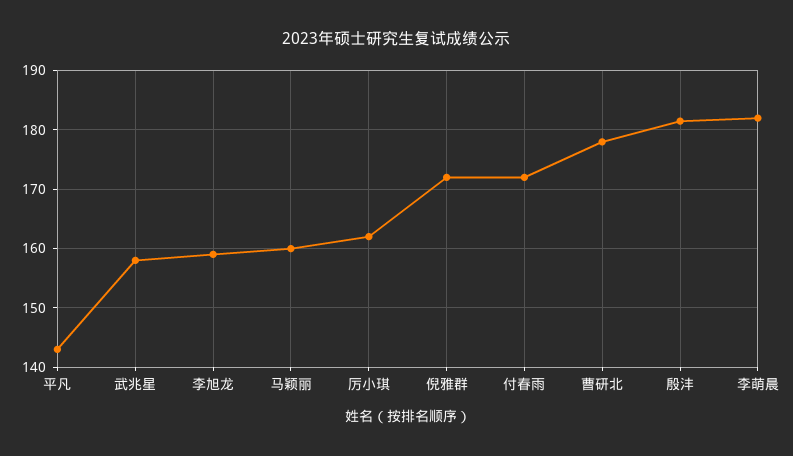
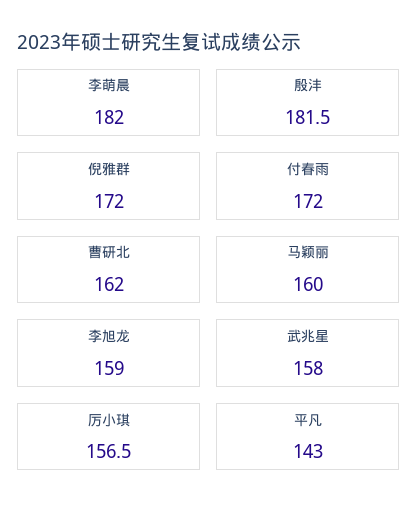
  {
    "平凡": 143,
    "武兆星": 158,
    "李旭龙": 159,
    "马颖丽": 160,
-   "厉小琪": 162,
+   "厉小琪": 156.5,
    "倪雅群": 172,
    "付春雨": 172,
-   "曹研北": 178,
+   "曹研北": 162,
    "殷沣": 181.5,
    "李萌晨": 182
  }

